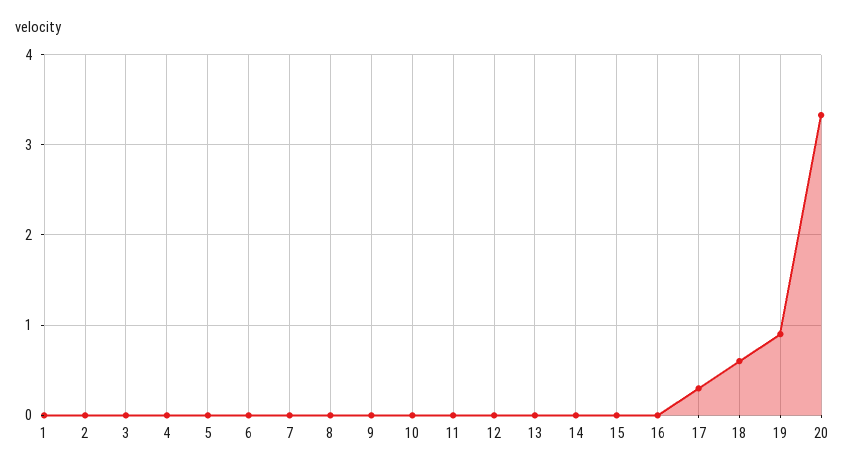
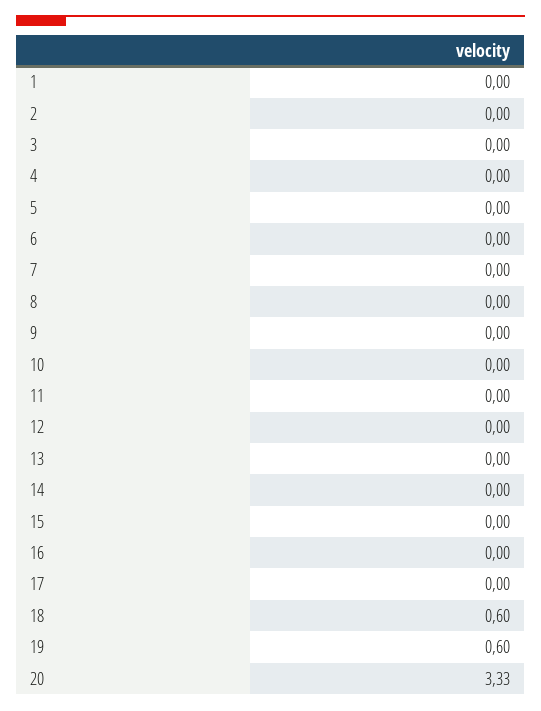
  {
    "1": 0,
    "2": 0,
    "3": 0,
    "4": 0,
    "5": 0,
    "6": 0,
    "7": 0,
    "8": 0,
    "9": 0,
    "10": 0,
    "11": 0,
    "12": 0,
    "13": 0,
    "14": 0,
    "15": 0,
    "16": 0,
-   "17": 0.3,
+   "17": 0,
    "18": 0.6,
-   "19": 0.9,
+   "19": 0.6,
    "20": 3.33
  }

